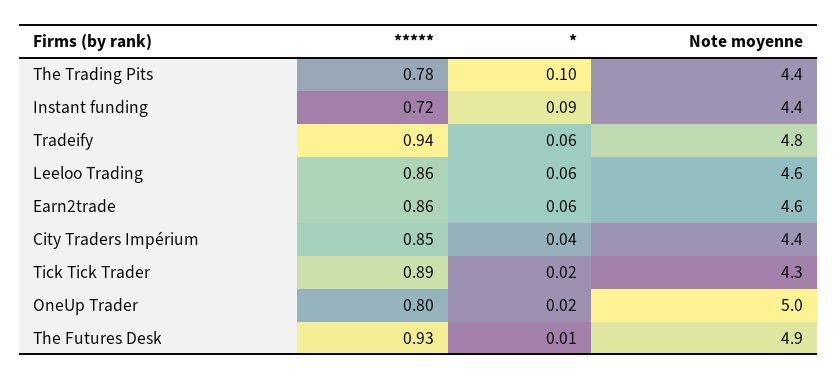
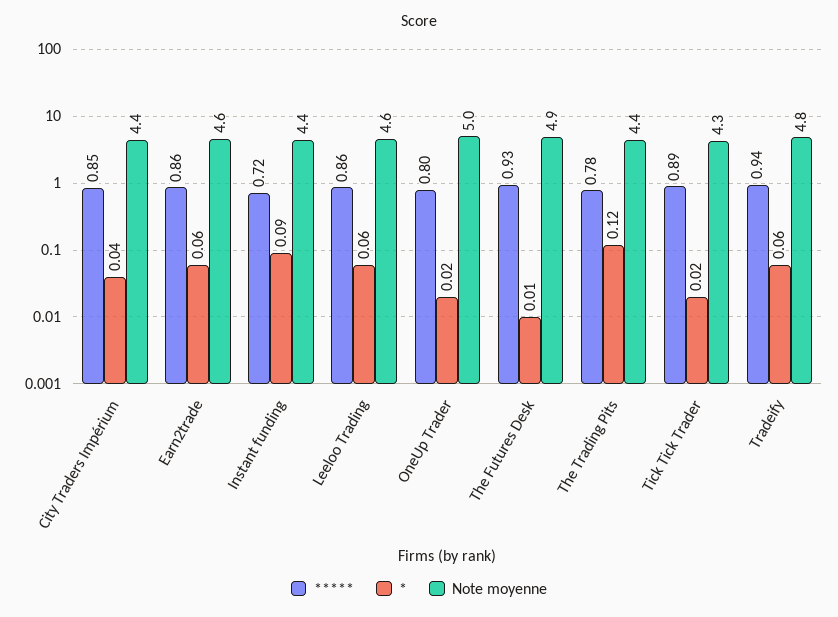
  {
    "*****": {
      "The Trading Pits": 0.78,
      "Instant funding": 0.72,
      "Tradeify": 0.94,
      "Leeloo Trading": 0.86,
      "Earn2trade": 0.86,
      "City Traders Impérium": 0.85,
      "Tick Tick Trader": 0.89,
      "OneUp Trader": 0.8,
      "The Futures Desk": 0.93
    },
    "*": {
-     "The Trading Pits": 0.1,
+     "The Trading Pits": 0.12,
      "Instant funding": 0.09,
      "Tradeify": 0.06,
      "Leeloo Trading": 0.06,
      "Earn2trade": 0.06,
      "City Traders Impérium": 0.04,
      "Tick Tick Trader": 0.02,
      "OneUp Trader": 0.02,
      "The Futures Desk": 0.01
    },
    "Note moyenne": {
      "The Trading Pits": 4.4,
      "Instant funding": 4.4,
      "Tradeify": 4.8,
      "Leeloo Trading": 4.6,
      "Earn2trade": 4.6,
      "City Traders Impérium": 4.4,
      "Tick Tick Trader": 4.3,
      "OneUp Trader": 5,
      "The Futures Desk": 4.9
    }
  }

